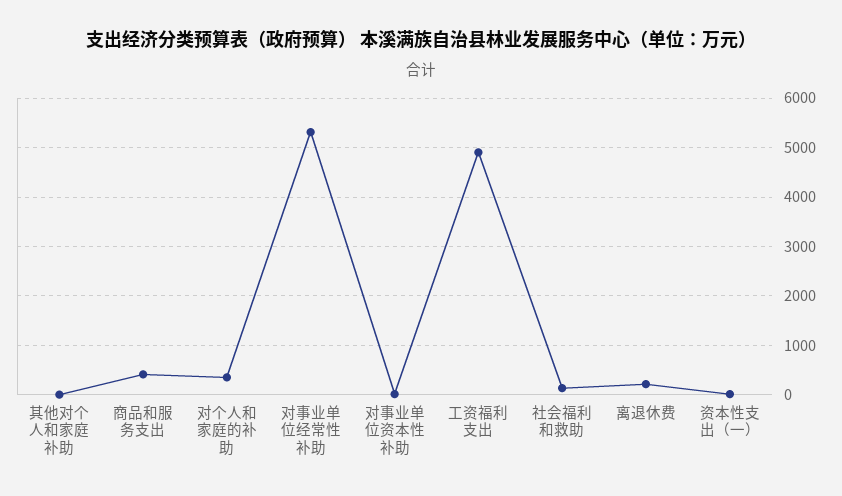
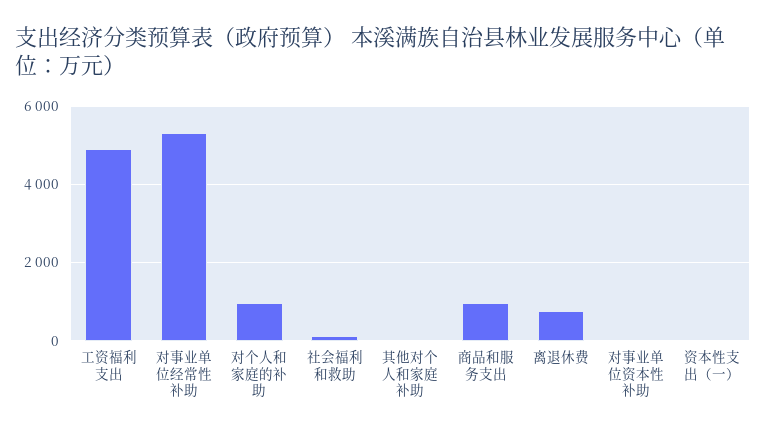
  {
    "其他对个人和家庭补助": 0,
-   "商品和服务支出": 400,
+   "商品和服务支出": 1000,
-   "对个人和家庭的补助": 400,
+   "对个人和家庭的补助": 1000,
    "对事业单位经常性补助": 5400,
    "对事业单位资本性补助": 0,
    "工资福利支出": 5000,
    "社会福利和救助": 200,
-   "离退休费": 200,
+   "离退休费": 800,
    "资本性支出（一）": 0
  }

